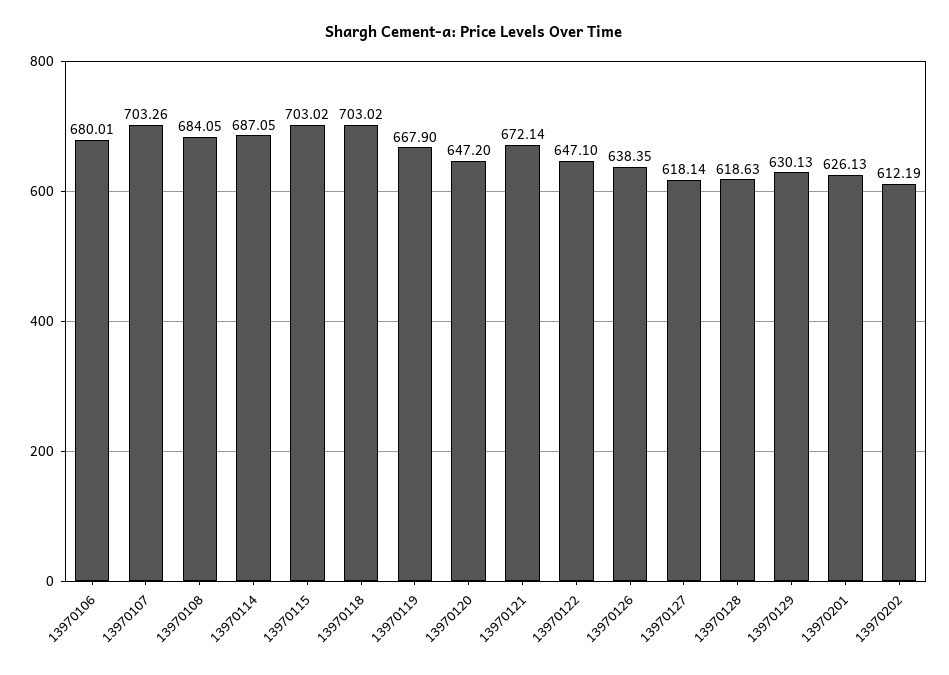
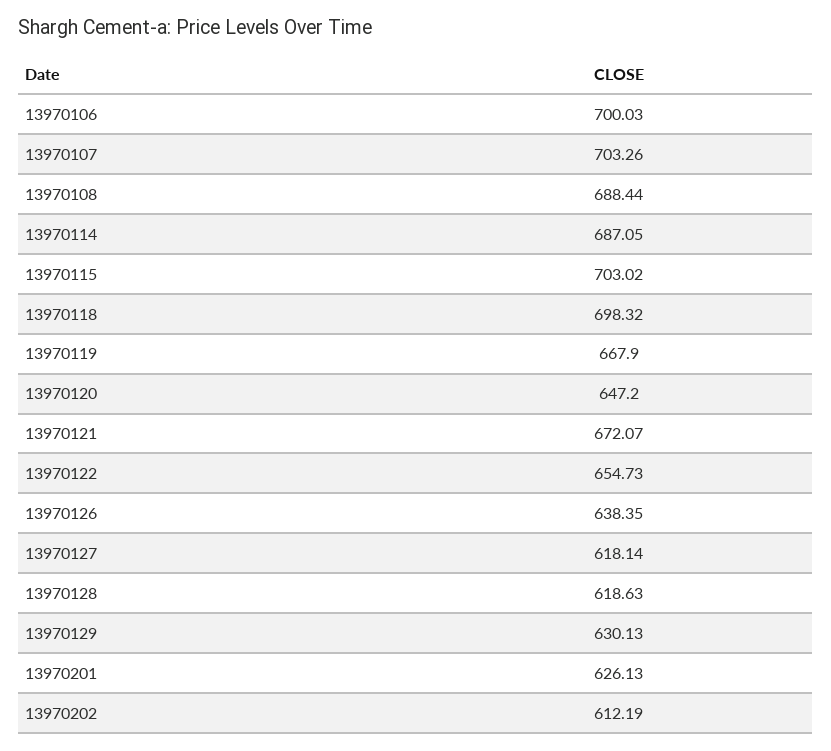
  {
-   "13970106": 680.01,
+   "13970106": 700.03,
    "13970107": 703.26,
-   "13970108": 684.05,
+   "13970108": 688.44,
    "13970114": 687.05,
    "13970115": 703.02,
-   "13970118": 703.02,
+   "13970118": 698.32,
    "13970119": 667.9,
    "13970120": 647.2,
-   "13970121": 672.14,
+   "13970121": 672.07,
-   "13970122": 647.1,
+   "13970122": 654.73,
    "13970126": 638.35,
    "13970127": 618.14,
    "13970128": 618.63,
    "13970129": 630.13,
    "13970201": 626.13,
    "13970202": 612.19
  }

